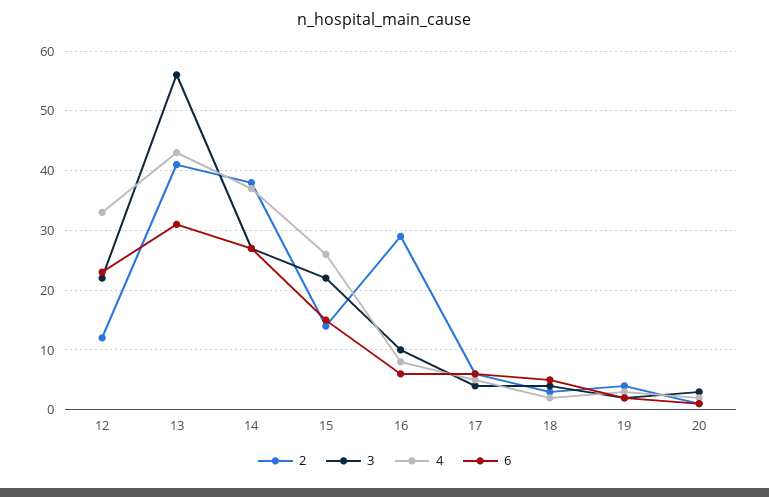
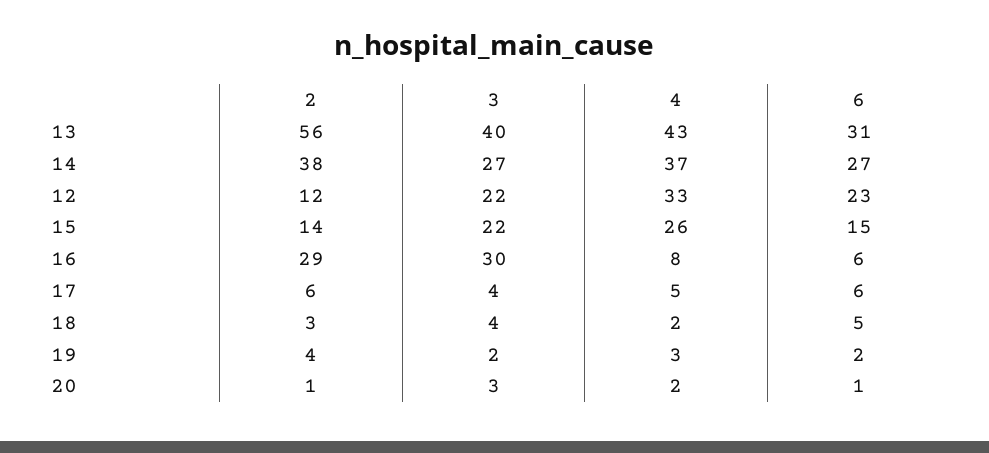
  {
    "2": {
      "12": 12,
-     "13": 40,
+     "13": 56,
      "14": 38,
      "15": 14,
      "16": 29,
      "17": 6,
      "18": 3,
      "19": 4,
      "20": 1
    },
    "3": {
      "12": 22,
-     "13": 55,
+     "13": 40,
      "14": 27,
      "15": 22,
-     "16": 10,
+     "16": 30,
      "17": 4,
      "18": 4,
      "19": 2,
      "20": 3
    },
    "4": {
      "12": 33,
      "13": 43,
      "14": 37,
      "15": 26,
      "16": 8,
      "17": 5,
      "18": 2,
      "19": 3,
      "20": 2
    },
    "6": {
      "12": 23,
      "13": 31,
      "14": 27,
      "15": 15,
      "16": 6,
      "17": 6,
      "18": 5,
      "19": 2,
      "20": 1
    }
  }

